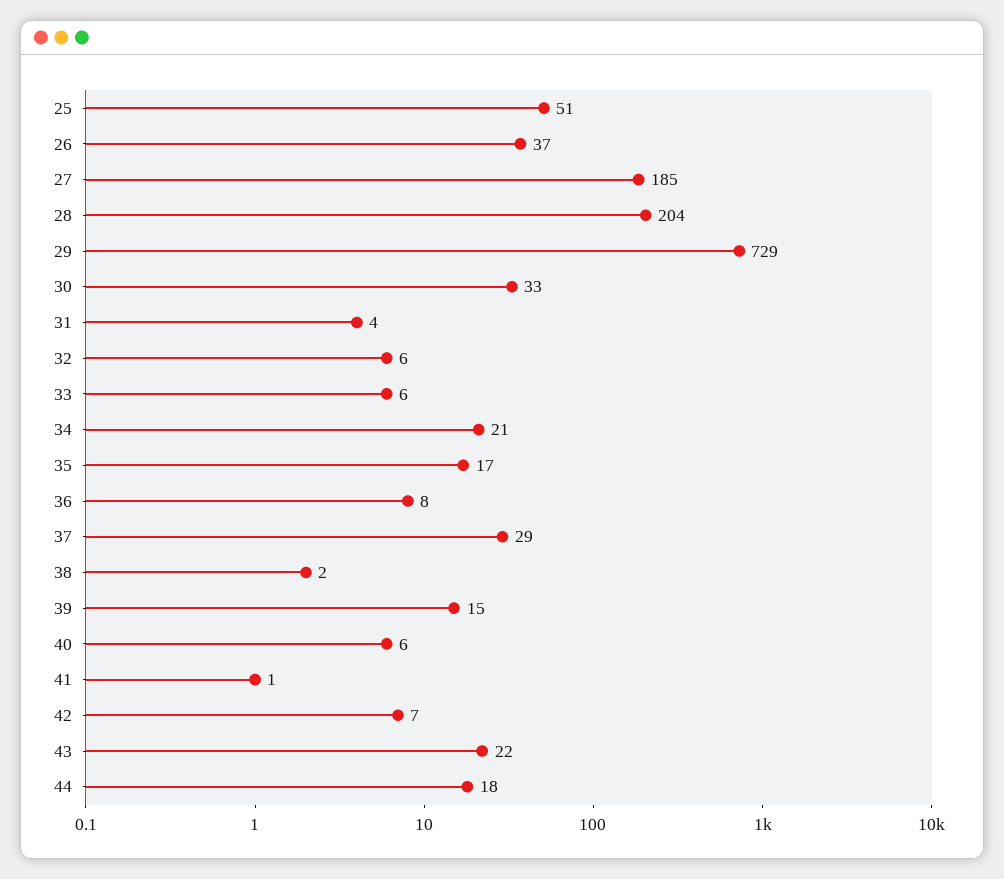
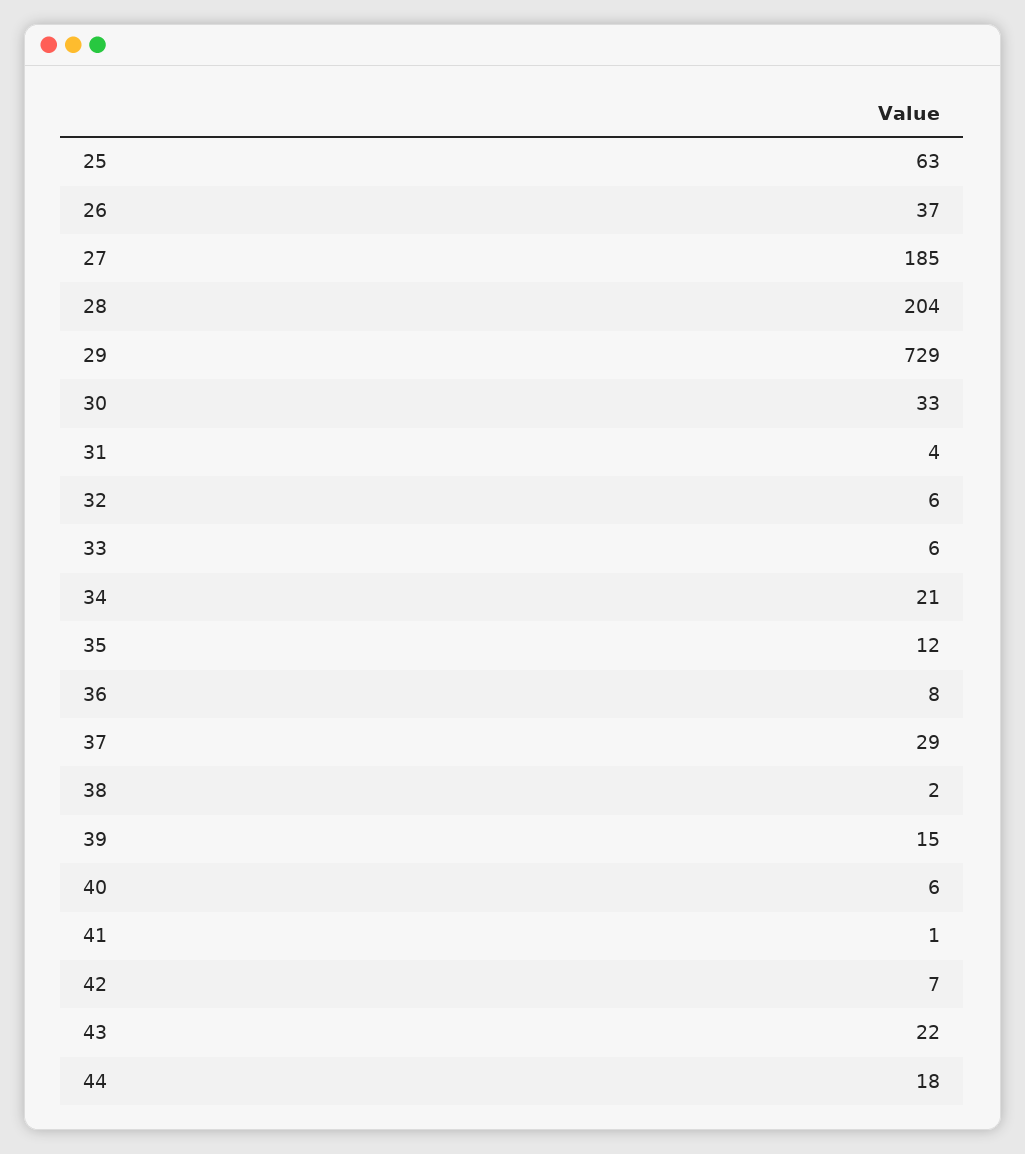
  {
-   "25": 51,
+   "25": 63,
    "26": 37,
    "27": 185,
    "28": 204,
    "29": 729,
    "30": 33,
    "31": 4,
    "32": 6,
    "33": 6,
    "34": 21,
-   "35": 17,
+   "35": 12,
    "36": 8,
    "37": 29,
    "38": 2,
    "39": 15,
    "40": 6,
    "41": 1,
    "42": 7,
    "43": 22,
    "44": 18
  }

